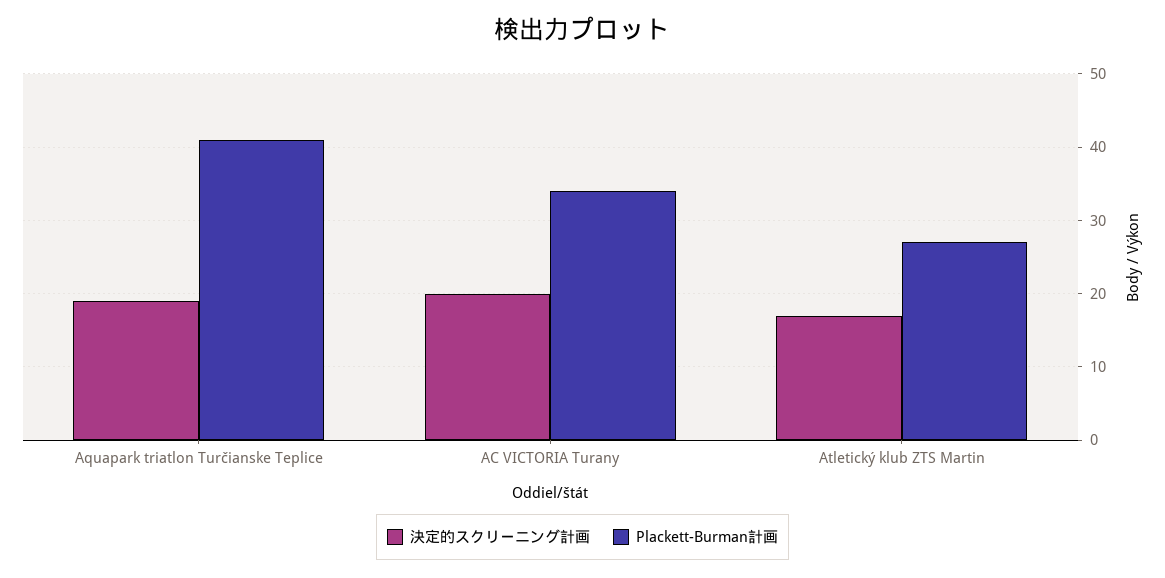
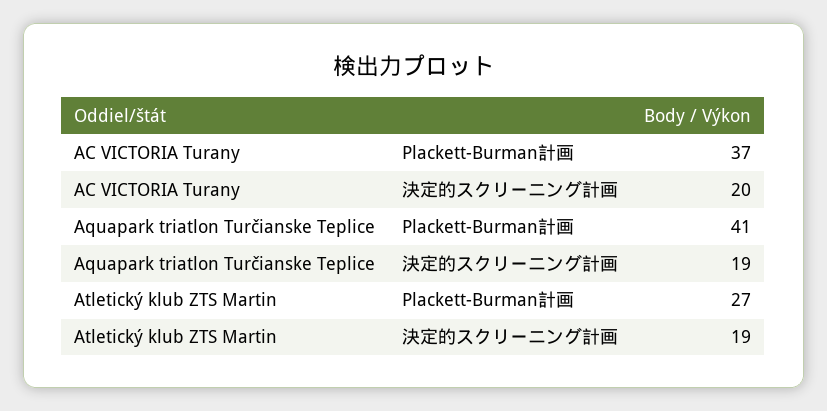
  {
    "決定的スクリーニング計画": {
      "Aquapark triatlon Turčianske Teplice": 19,
      "AC VICTORIA Turany": 20,
-     "Atletický klub ZTS Martin": 17
+     "Atletický klub ZTS Martin": 19
    },
    "Plackett-Burman計画": {
      "Aquapark triatlon Turčianske Teplice": 41,
-     "AC VICTORIA Turany": 34,
+     "AC VICTORIA Turany": 37,
      "Atletický klub ZTS Martin": 27
    }
  }

